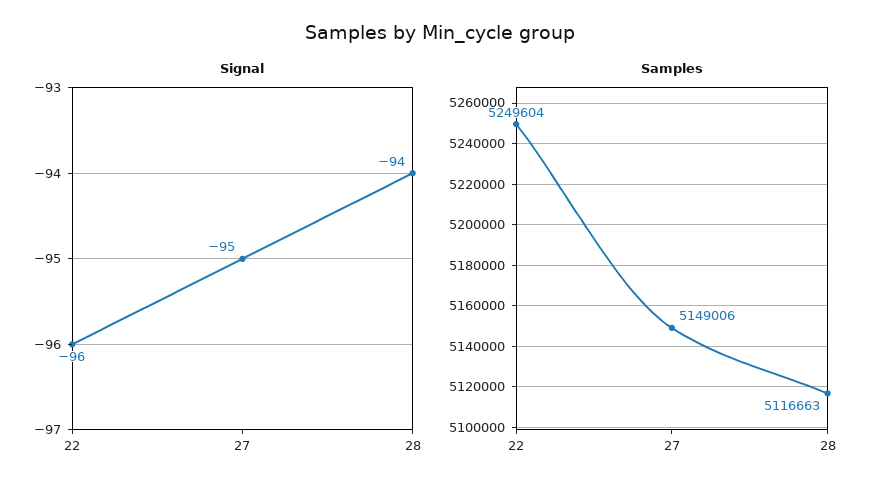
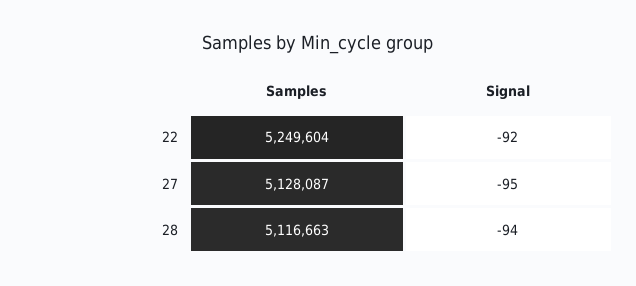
  {
    "Signal": {
-     "22": -96,
+     "22": -92,
      "27": -95,
      "28": -94
    },
    "Samples": {
      "22": 5249604,
-     "27": 5149006,
+     "27": 5128087,
      "28": 5116663
    }
  }

